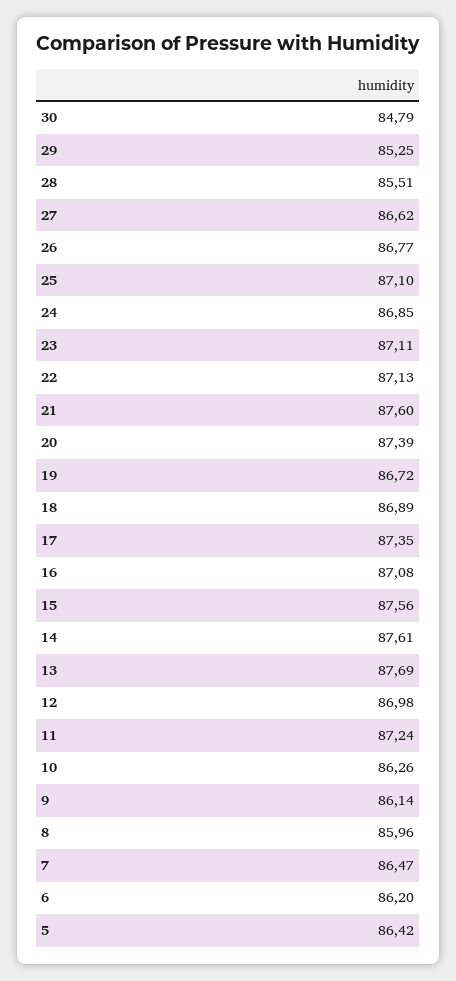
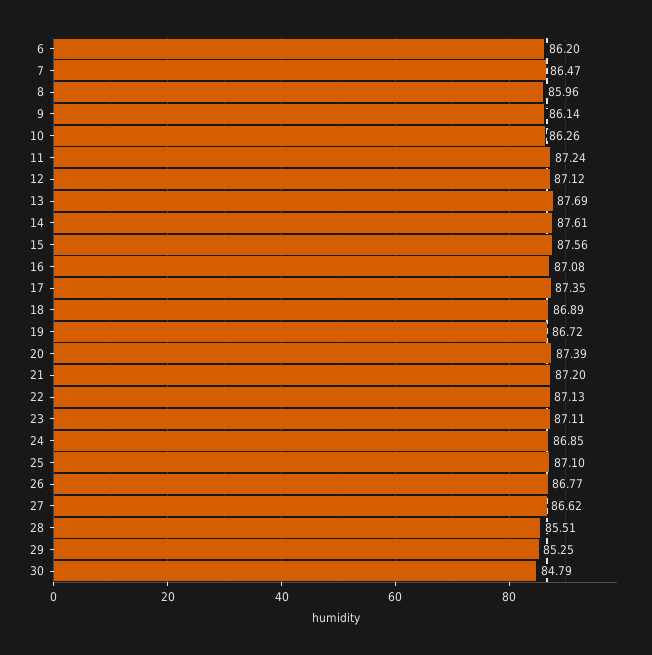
  {
    "30": 84.79,
    "29": 85.25,
    "28": 85.51,
    "27": 86.62,
    "26": 86.77,
    "25": 87.1,
    "24": 86.85,
    "23": 87.11,
    "22": 87.13,
-   "21": 87.6,
+   "21": 87.2,
    "20": 87.39,
    "19": 86.72,
    "18": 86.89,
    "17": 87.35,
    "16": 87.08,
    "15": 87.56,
    "14": 87.61,
    "13": 87.69,
-   "12": 86.98,
+   "12": 87.12,
    "11": 87.24,
    "10": 86.26,
    "9": 86.14,
    "8": 85.96,
    "7": 86.47,
-   "6": 86.2,
+   "6": 86.2
-   "5": 86.42
  }

